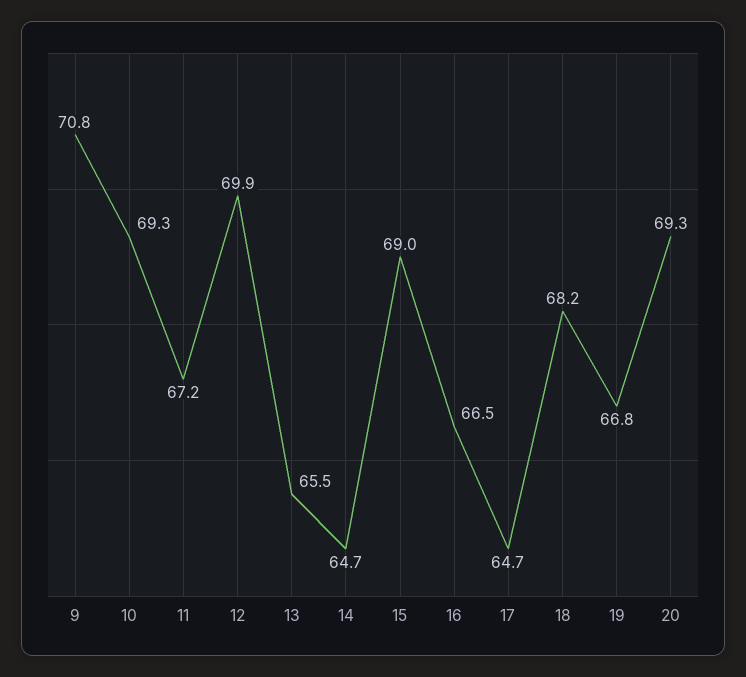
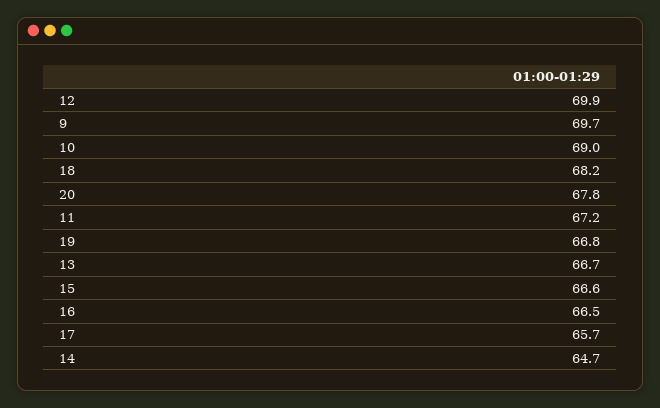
  {
-   "9": 70.8,
+   "9": 69.7,
-   "10": 69.3,
+   "10": 69,
    "11": 67.2,
    "12": 69.9,
-   "13": 65.5,
+   "13": 66.7,
    "14": 64.7,
-   "15": 69,
+   "15": 66.6,
    "16": 66.5,
-   "17": 64.7,
+   "17": 65.7,
    "18": 68.2,
    "19": 66.8,
-   "20": 69.3
+   "20": 67.8
  }

